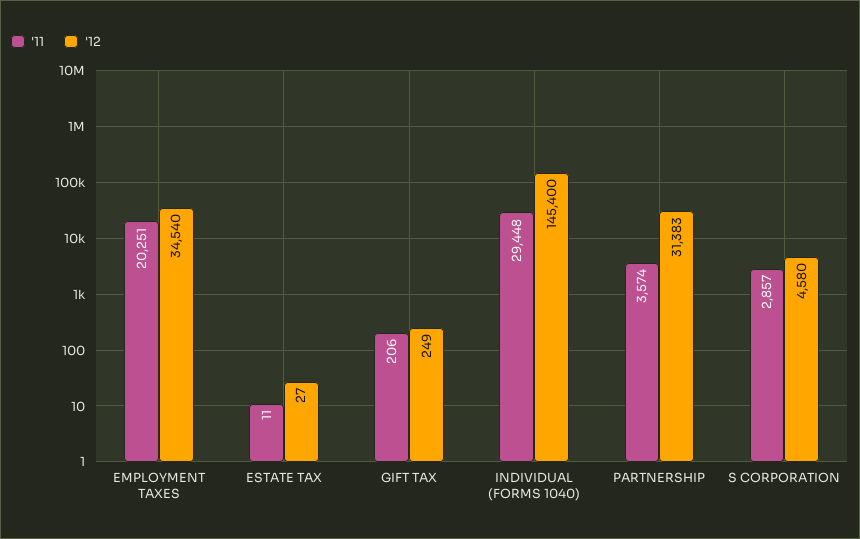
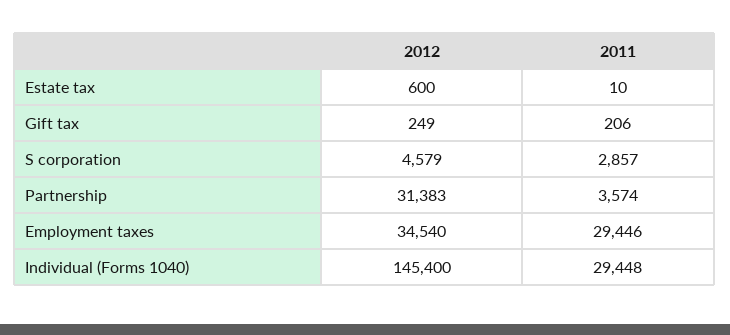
  {
    "'11": {
-     "EMPLOYMENT TAXES": 20251,
+     "EMPLOYMENT TAXES": 29446,
-     "ESTATE TAX": 11,
+     "ESTATE TAX": 10,
      "GIFT TAX": 206,
      "INDIVIDUAL (FORMS 1040)": 29448,
      "PARTNERSHIP": 3574,
      "S CORPORATION": 2857
    },
    "'12": {
      "EMPLOYMENT TAXES": 34540,
-     "ESTATE TAX": 27,
+     "ESTATE TAX": 600,
      "GIFT TAX": 249,
      "INDIVIDUAL (FORMS 1040)": 145400,
      "PARTNERSHIP": 31383,
-     "S CORPORATION": 4580
+     "S CORPORATION": 4579
    }
  }

